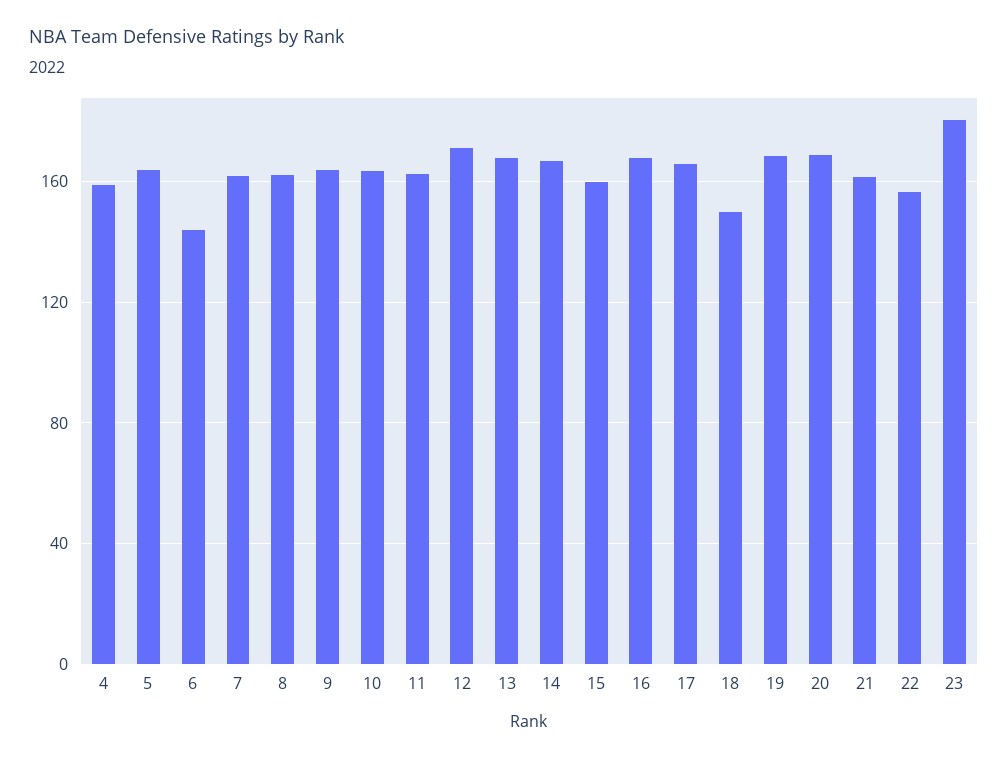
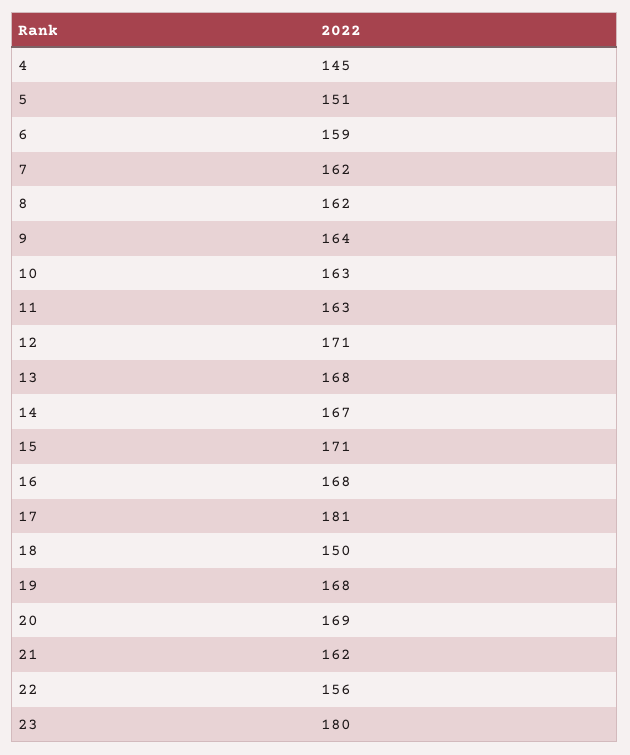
  {
-   "4": 160,
+   "4": 145,
-   "5": 165,
+   "5": 151,
-   "6": 145,
+   "6": 159,
    "7": 162,
    "8": 162,
    "9": 164,
    "10": 163,
    "11": 163,
    "12": 171,
    "13": 168,
    "14": 167,
-   "15": 160,
+   "15": 171,
    "16": 168,
-   "17": 165,
+   "17": 181,
    "18": 150,
    "19": 168,
    "20": 169,
    "21": 162,
    "22": 156,
    "23": 180
  }

